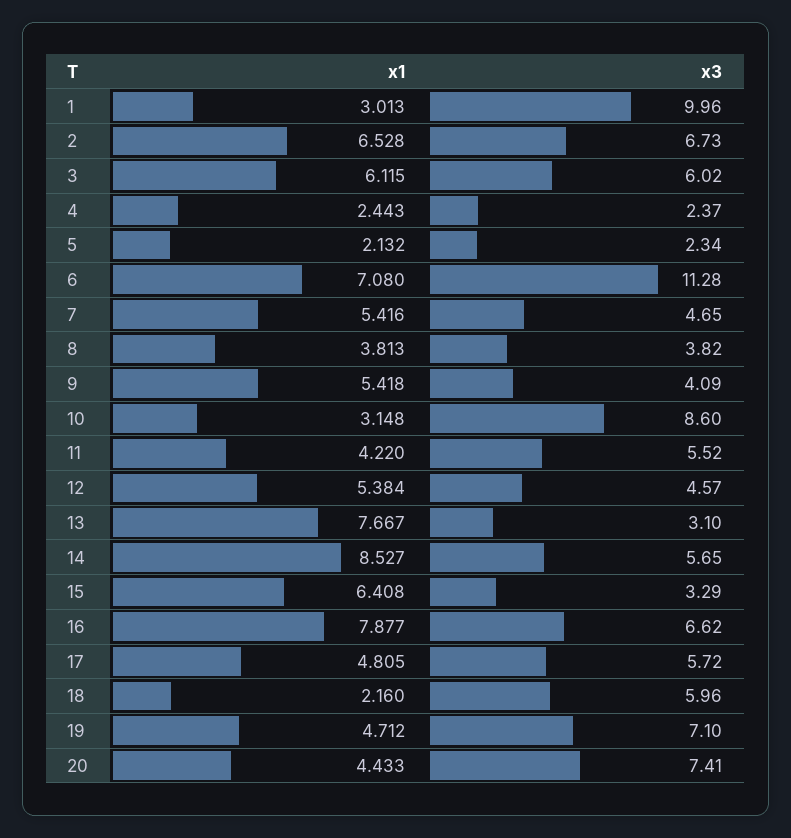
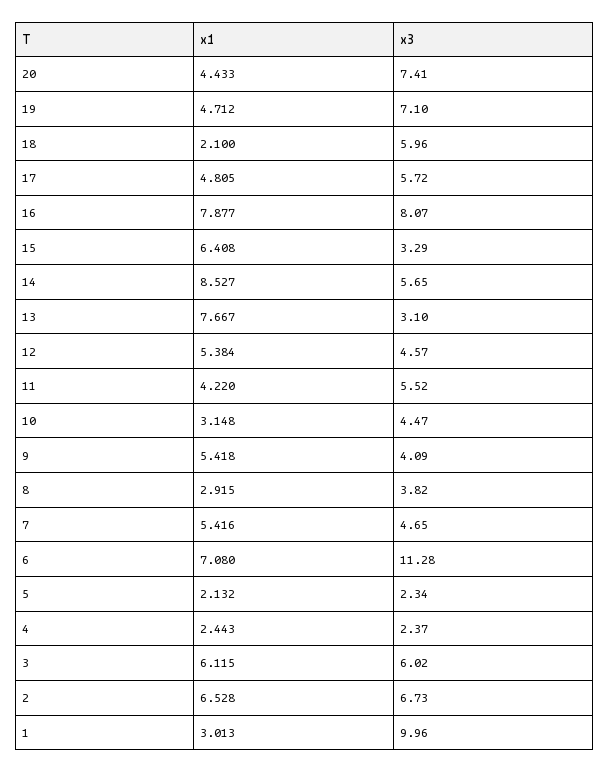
  {
    "x1": {
      "1": 3.013,
      "2": 6.528,
      "3": 6.115,
      "4": 2.443,
      "5": 2.132,
      "6": 7.08,
      "7": 5.416,
-     "8": 3.813,
+     "8": 2.915,
      "9": 5.418,
      "10": 3.148,
      "11": 4.22,
      "12": 5.384,
      "13": 7.667,
      "14": 8.527,
      "15": 6.408,
      "16": 7.877,
      "17": 4.805,
-     "18": 2.16,
+     "18": 2.1,
      "19": 4.712,
      "20": 4.433
    },
    "x3": {
      "1": 9.96,
      "2": 6.73,
      "3": 6.02,
      "4": 2.37,
      "5": 2.34,
      "6": 11.28,
      "7": 4.65,
      "8": 3.82,
      "9": 4.09,
-     "10": 8.6,
+     "10": 4.47,
      "11": 5.52,
      "12": 4.57,
      "13": 3.1,
      "14": 5.65,
      "15": 3.29,
-     "16": 6.62,
+     "16": 8.07,
      "17": 5.72,
      "18": 5.96,
      "19": 7.1,
      "20": 7.41
    }
  }

